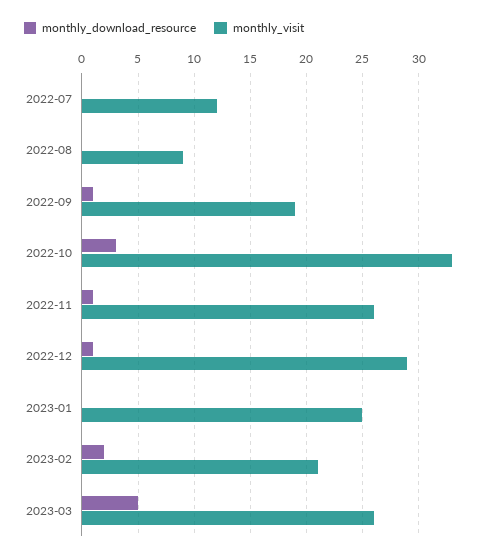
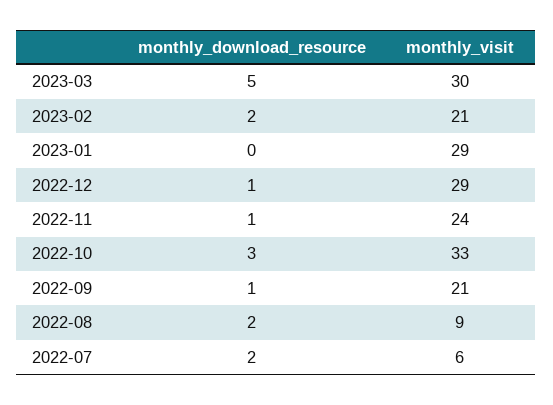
  {
    "monthly_download_resource": {
-     "2022-07": 0,
+     "2022-07": 2,
-     "2022-08": 0,
+     "2022-08": 2,
      "2022-09": 1,
      "2022-10": 3,
      "2022-11": 1,
      "2022-12": 1,
      "2023-01": 0,
      "2023-02": 2,
      "2023-03": 5
    },
    "monthly_visit": {
-     "2022-07": 12,
+     "2022-07": 6,
      "2022-08": 9,
-     "2022-09": 19,
+     "2022-09": 21,
      "2022-10": 33,
-     "2022-11": 26,
+     "2022-11": 24,
      "2022-12": 29,
-     "2023-01": 25,
+     "2023-01": 29,
      "2023-02": 21,
-     "2023-03": 26
+     "2023-03": 30
    }
  }

